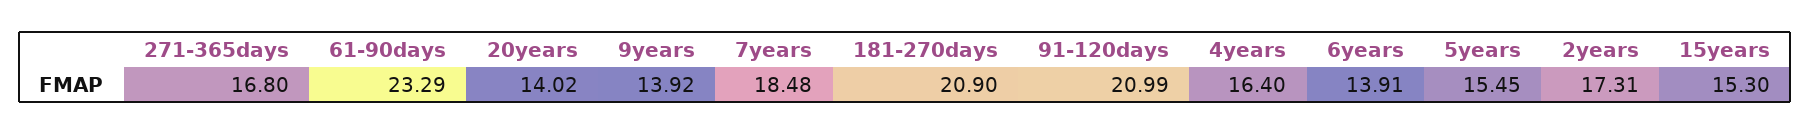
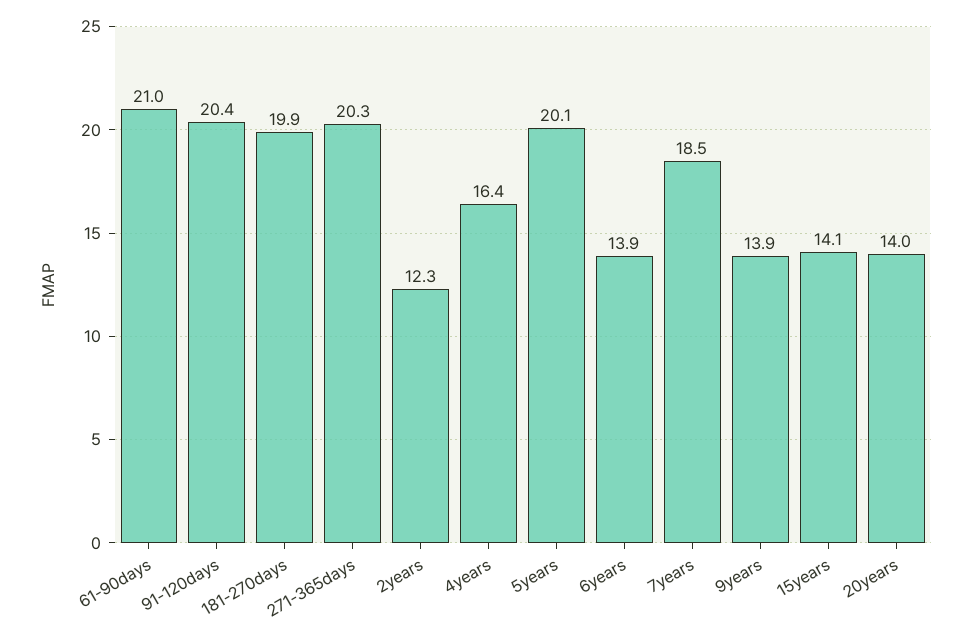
  {
-   "271-365days": 16.8,
+   "271-365days": 20.3,
-   "61-90days": 23.29,
+   "61-90days": 21,
    "20years": 14.02,
    "9years": 13.92,
    "7years": 18.48,
-   "181-270days": 20.9,
+   "181-270days": 19.9,
-   "91-120days": 20.99,
+   "91-120days": 20.4,
    "4years": 16.4,
    "6years": 13.91,
-   "5years": 15.45,
+   "5years": 20.1,
-   "2years": 17.31,
+   "2years": 12.3,
-   "15years": 15.3
+   "15years": 14.1
  }

